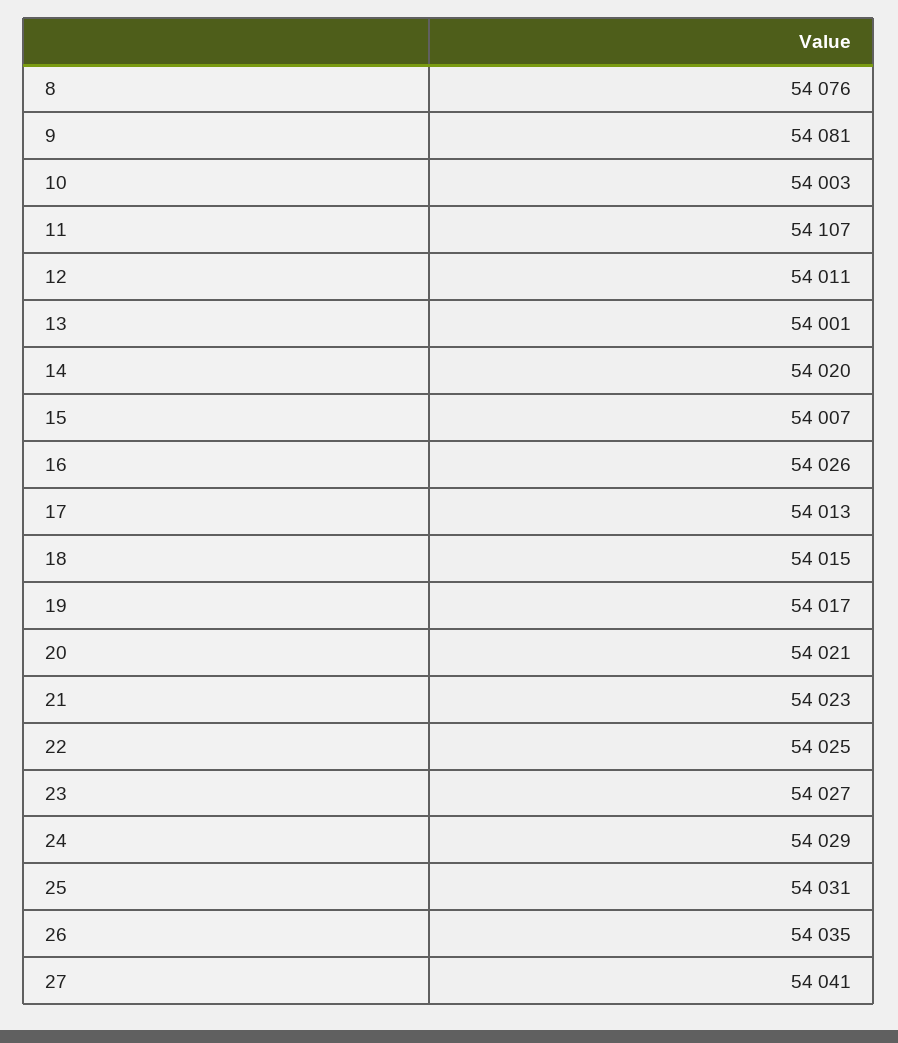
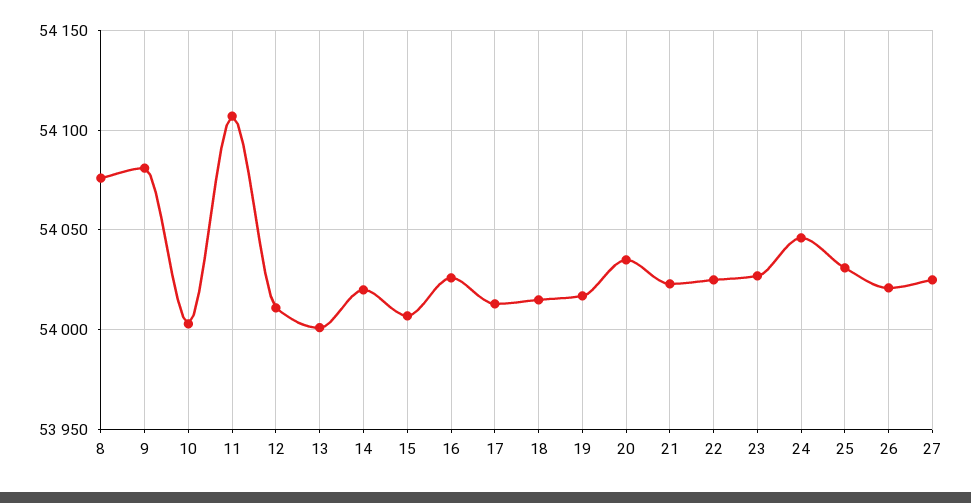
  {
    "8": 54076,
    "9": 54081,
    "10": 54003,
    "11": 54107,
    "12": 54011,
    "13": 54001,
    "14": 54020,
    "15": 54007,
    "16": 54026,
    "17": 54013,
    "18": 54015,
    "19": 54017,
-   "20": 54021,
+   "20": 54035,
    "21": 54023,
    "22": 54025,
    "23": 54027,
-   "24": 54029,
+   "24": 54045,
    "25": 54031,
-   "26": 54035,
+   "26": 54020,
-   "27": 54041
+   "27": 54025
  }

